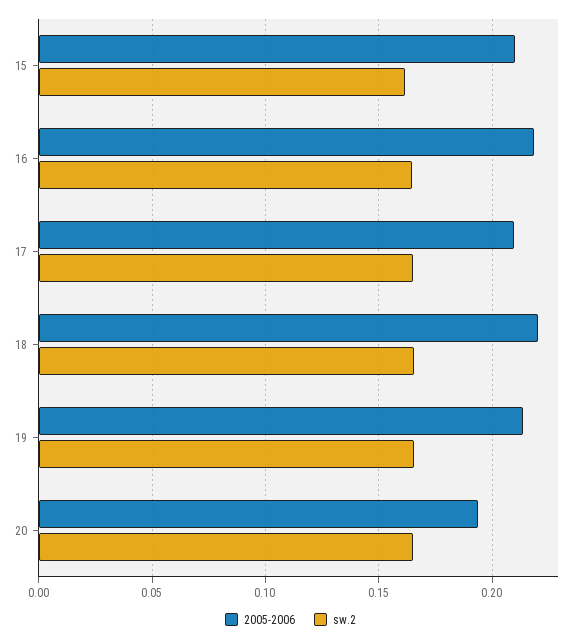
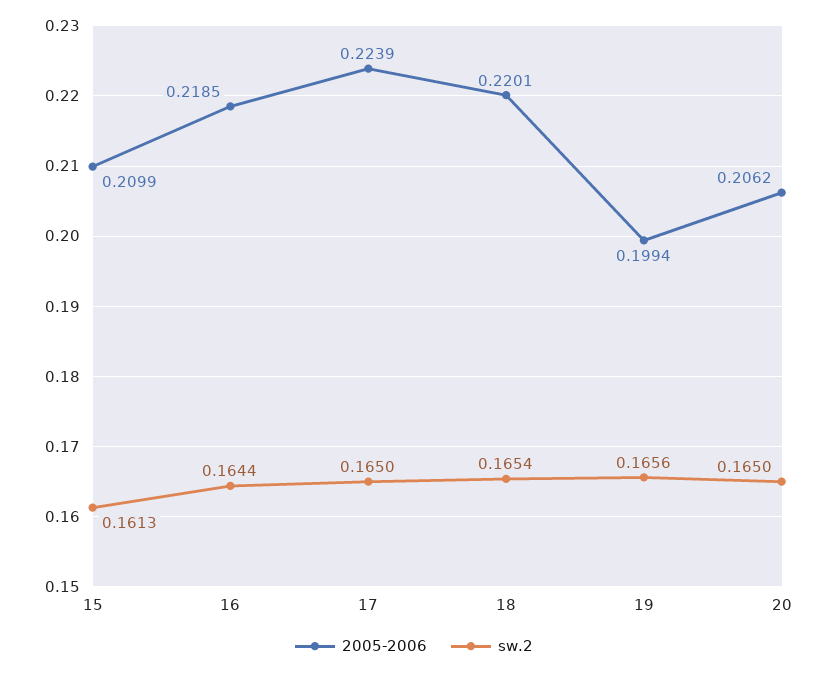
  {
    "2005-2006": {
      "15": 0.2099,
      "16": 0.2185,
-     "17": 0.21,
+     "17": 0.2239,
      "18": 0.2201,
-     "19": 0.215,
+     "19": 0.1994,
-     "20": 0.195
+     "20": 0.2062
    },
    "sw.2": {
      "15": 0.1613,
      "16": 0.1644,
      "17": 0.165,
      "18": 0.1654,
      "19": 0.1656,
      "20": 0.165
    }
  }

